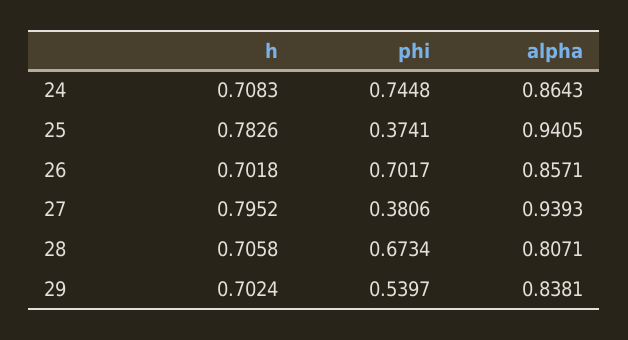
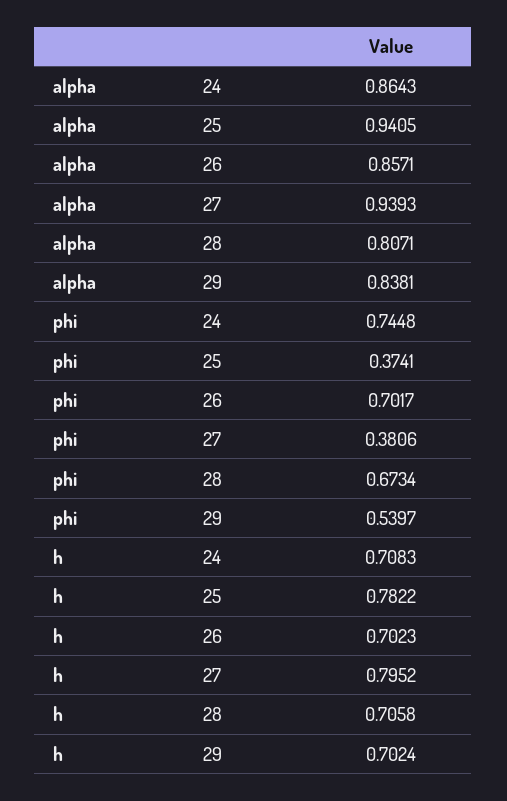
  {
    "h": {
      "24": 0.7083,
-     "25": 0.7826,
+     "25": 0.7822,
-     "26": 0.7018,
+     "26": 0.7023,
      "27": 0.7952,
      "28": 0.7058,
      "29": 0.7024
    },
    "phi": {
      "24": 0.7448,
      "25": 0.3741,
      "26": 0.7017,
      "27": 0.3806,
      "28": 0.6734,
      "29": 0.5397
    },
    "alpha": {
      "24": 0.8643,
      "25": 0.9405,
      "26": 0.8571,
      "27": 0.9393,
      "28": 0.8071,
      "29": 0.8381
    }
  }

